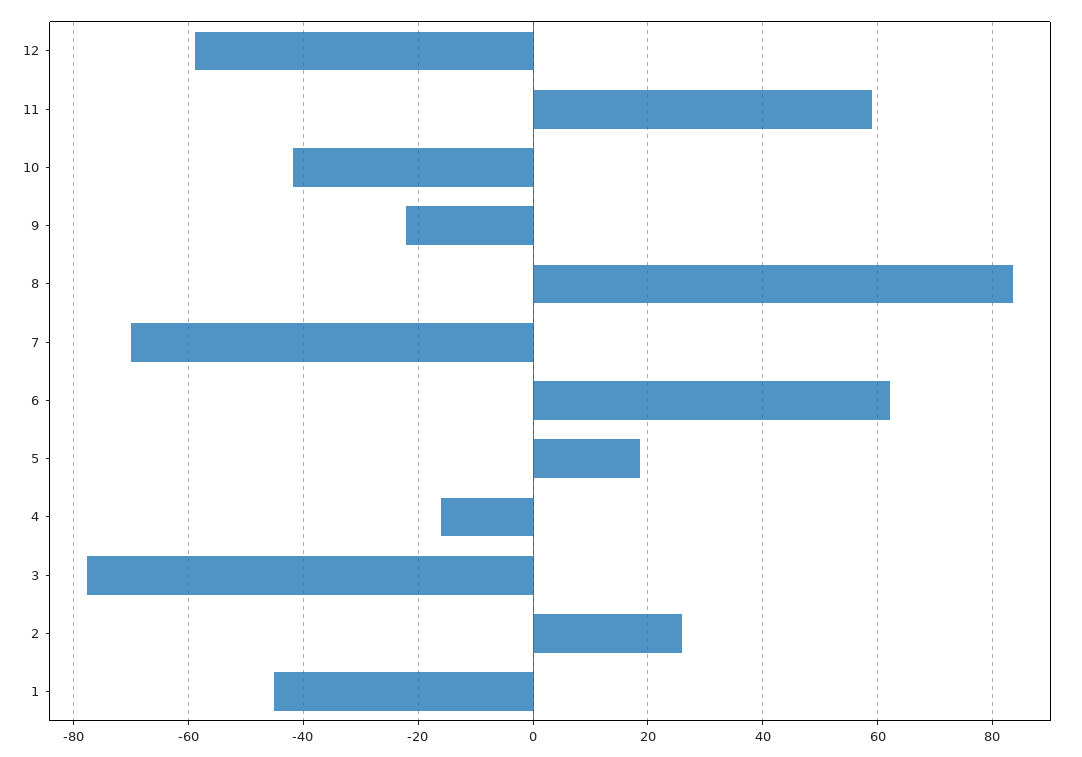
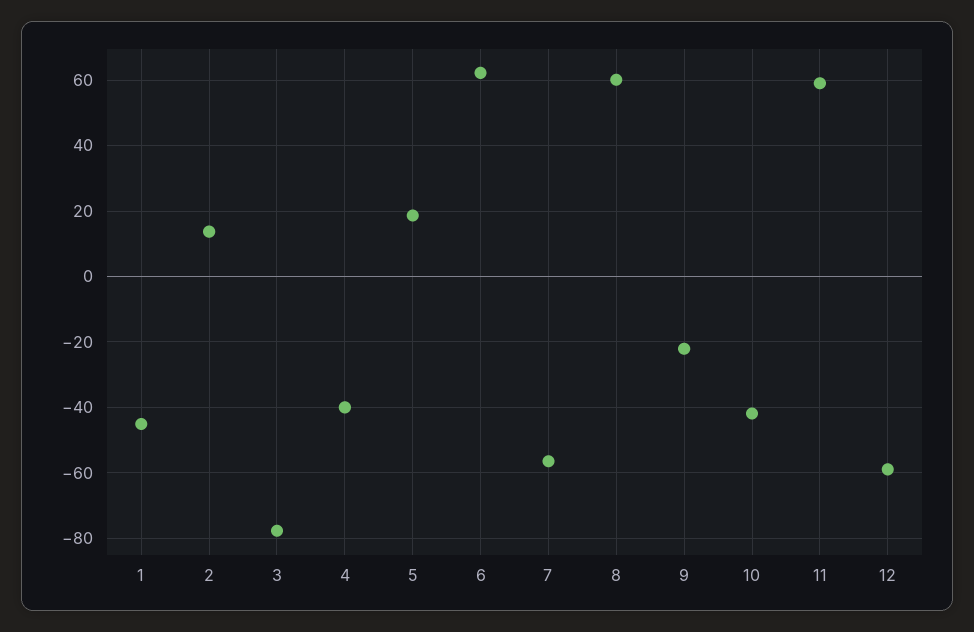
  {
    "12": -58,
    "11": 60,
    "10": -42,
    "9": -22,
-   "8": 84,
+   "8": 60,
-   "7": -70,
+   "7": -56,
    "6": 62,
    "5": 18,
-   "4": -16,
+   "4": -40,
    "3": -78,
-   "2": 26,
+   "2": 14,
    "1": -46
  }

